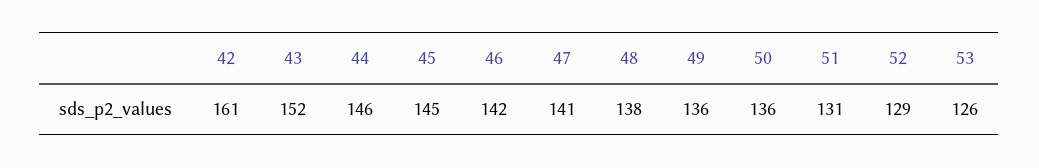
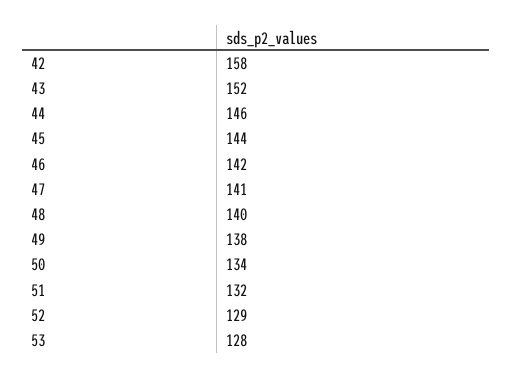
  {
-   "42": 161,
+   "42": 158,
    "43": 152,
    "44": 146,
-   "45": 145,
+   "45": 144,
    "46": 142,
    "47": 141,
-   "48": 138,
+   "48": 140,
-   "49": 136,
+   "49": 138,
-   "50": 136,
+   "50": 134,
-   "51": 131,
+   "51": 132,
    "52": 129,
-   "53": 126
+   "53": 128
  }

